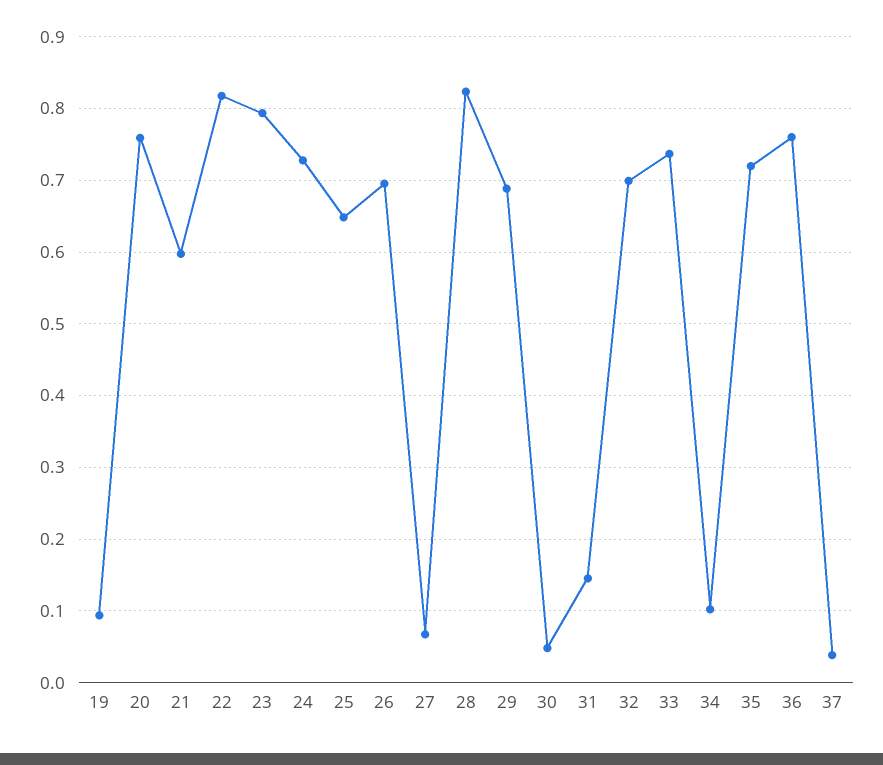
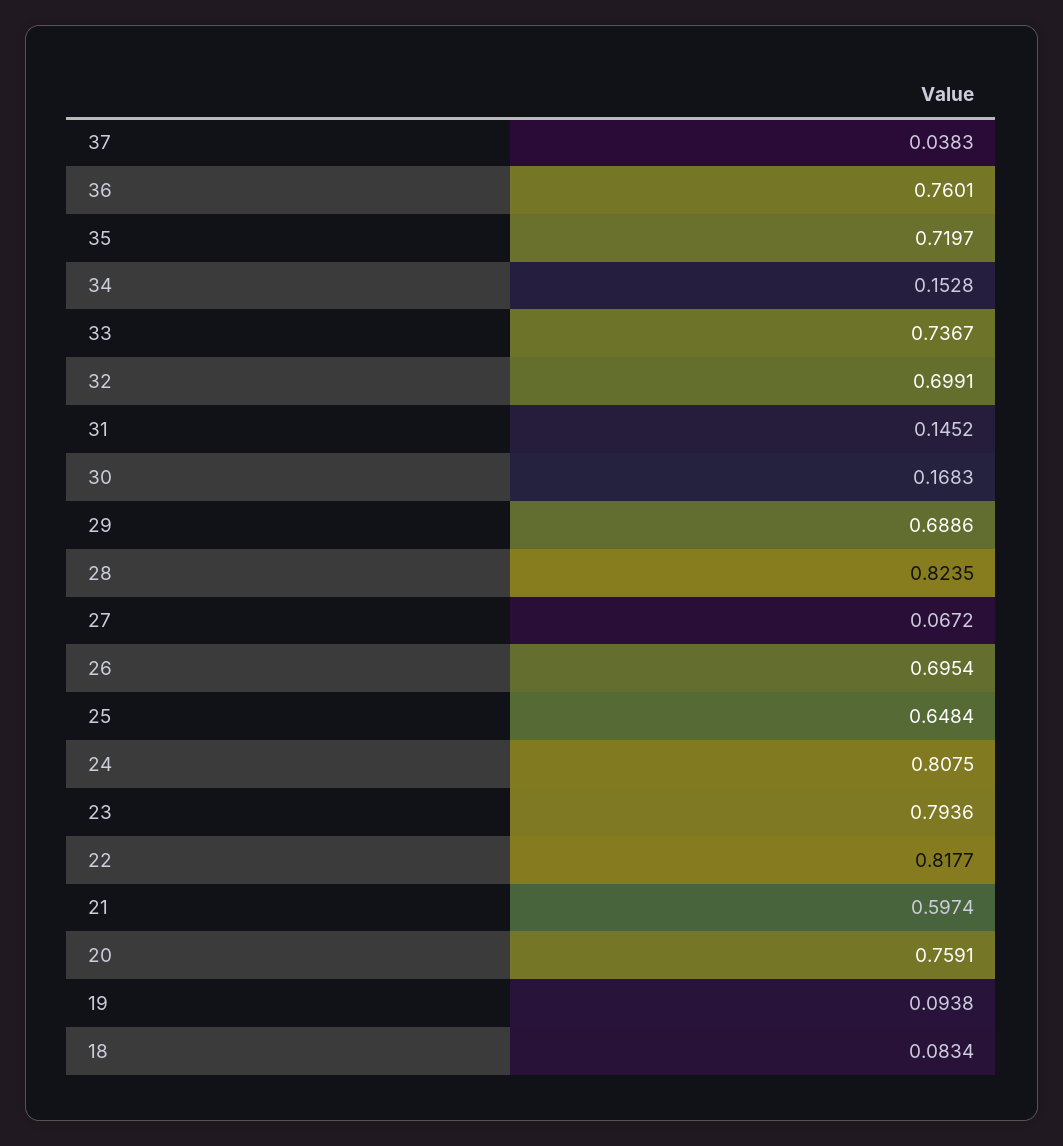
  {
    "19": 0.0938,
    "20": 0.7591,
    "21": 0.5974,
    "22": 0.8177,
    "23": 0.7936,
-   "24": 0.73,
+   "24": 0.8075,
    "25": 0.6484,
    "26": 0.6954,
    "27": 0.0672,
    "28": 0.8235,
    "29": 0.6886,
-   "30": 0.05,
+   "30": 0.1683,
    "31": 0.1452,
    "32": 0.6991,
    "33": 0.7367,
-   "34": 0.1,
+   "34": 0.1528,
    "35": 0.7197,
    "36": 0.7601,
-   "37": 0.0383
+   "37": 0.0383,
+   "18": 0.0834
  }

